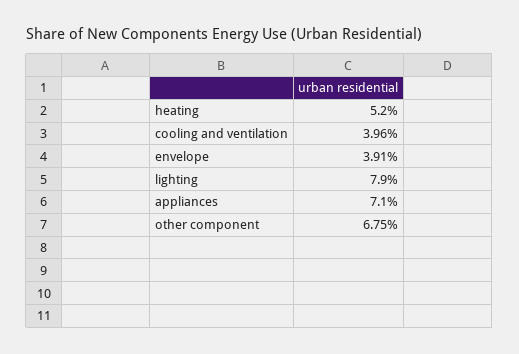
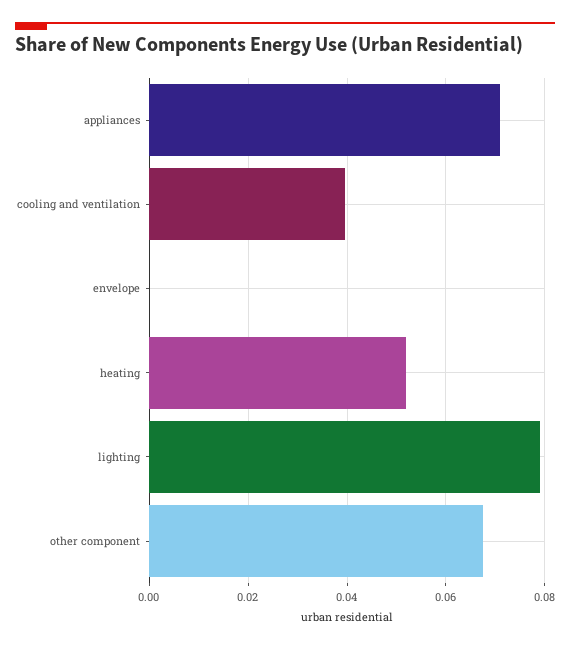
  {
    "heating": 0.052,
    "cooling and ventilation": 0.0396,
-   "envelope": 0.0391,
+   "envelope": 0,
    "lighting": 0.079,
    "appliances": 0.071,
    "other component": 0.0675
  }

